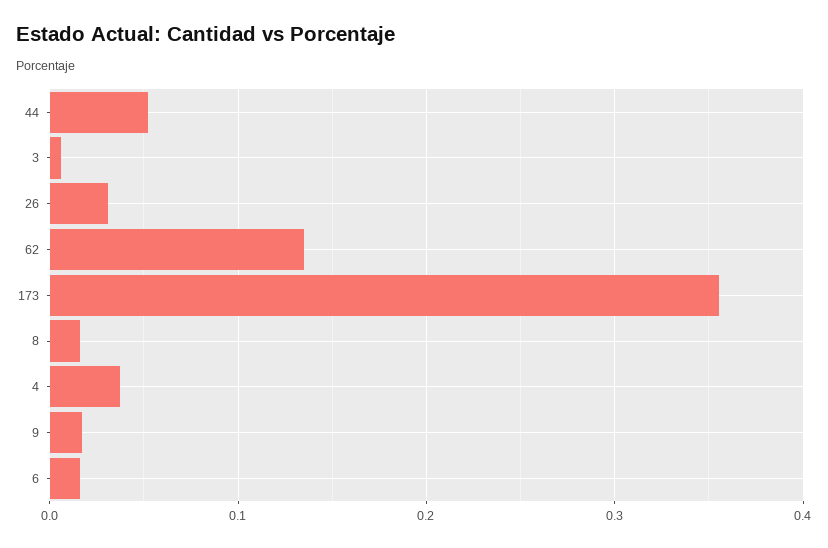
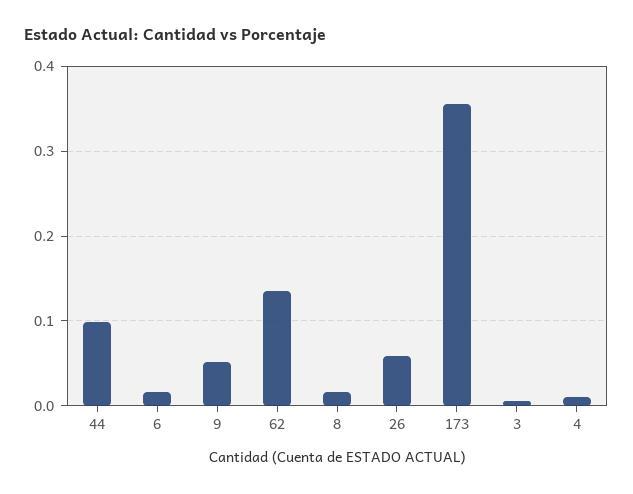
  {
-   "44": 0.05,
+   "44": 0.1,
    "3": 0.01,
-   "26": 0.03,
+   "26": 0.06,
    "62": 0.14,
    "173": 0.36,
    "8": 0.02,
-   "4": 0.04,
+   "4": 0.01,
-   "9": 0.02,
+   "9": 0.05,
    "6": 0.02
  }

